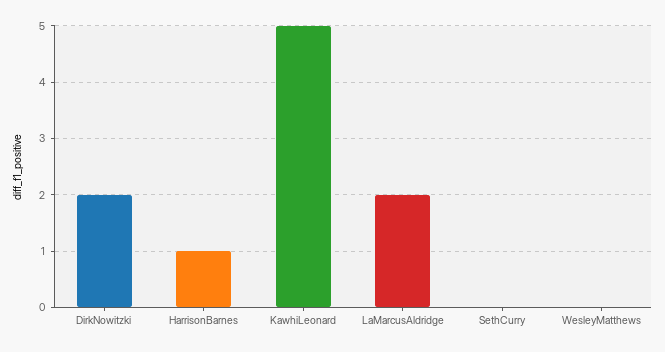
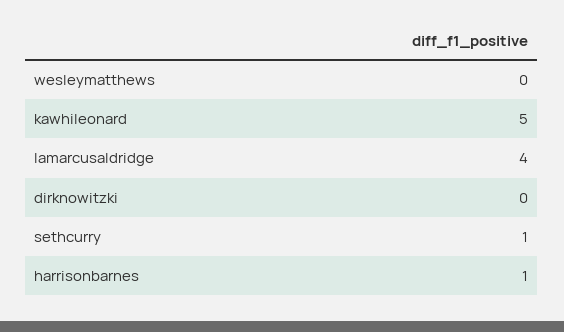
  {
-   "DirkNowitzki": 2,
+   "DirkNowitzki": 0,
    "HarrisonBarnes": 1,
    "KawhiLeonard": 5,
-   "LaMarcusAldridge": 2,
+   "LaMarcusAldridge": 4,
-   "SethCurry": 0,
+   "SethCurry": 1,
    "WesleyMatthews": 0
  }

